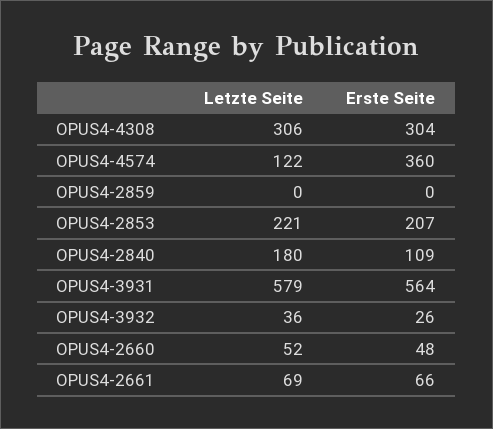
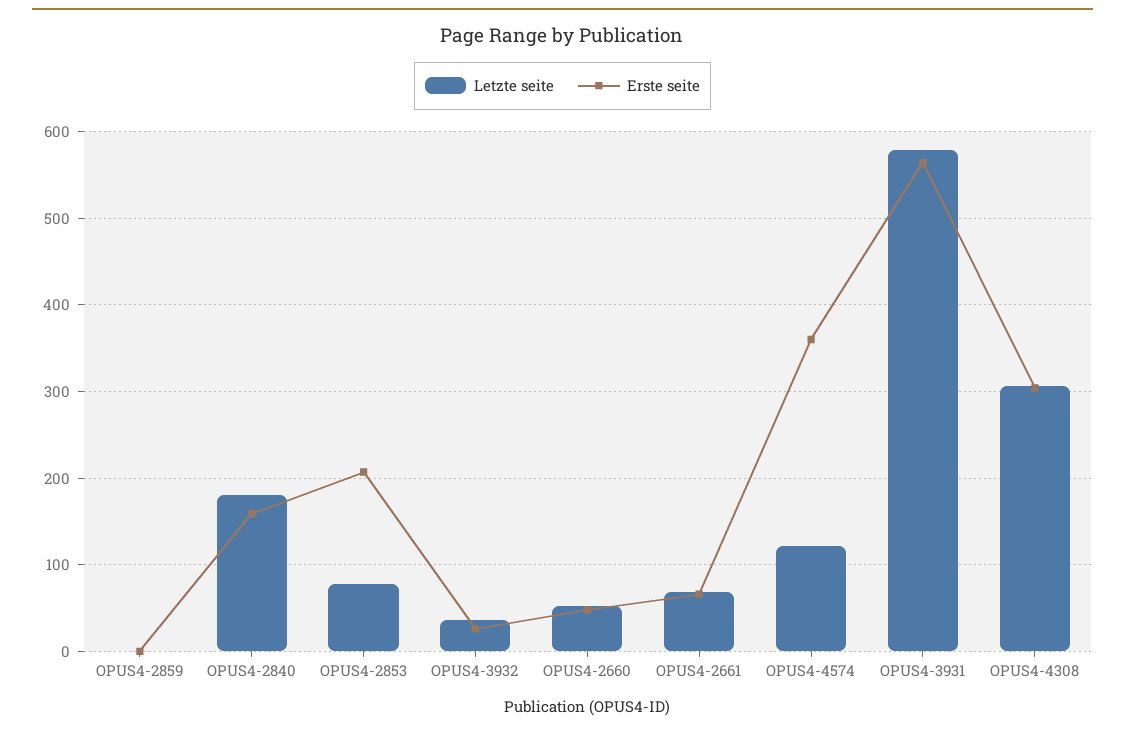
  {
    "Letzte Seite": {
      "OPUS4-4308": 306,
      "OPUS4-4574": 122,
      "OPUS4-2859": 0,
-     "OPUS4-2853": 221,
+     "OPUS4-2853": 80,
      "OPUS4-2840": 180,
      "OPUS4-3931": 579,
      "OPUS4-3932": 36,
      "OPUS4-2660": 52,
      "OPUS4-2661": 69
    },
    "Erste Seite": {
      "OPUS4-4308": 304,
      "OPUS4-4574": 360,
      "OPUS4-2859": 0,
      "OPUS4-2853": 207,
-     "OPUS4-2840": 109,
+     "OPUS4-2840": 160,
      "OPUS4-3931": 564,
      "OPUS4-3932": 26,
      "OPUS4-2660": 48,
      "OPUS4-2661": 66
    }
  }

